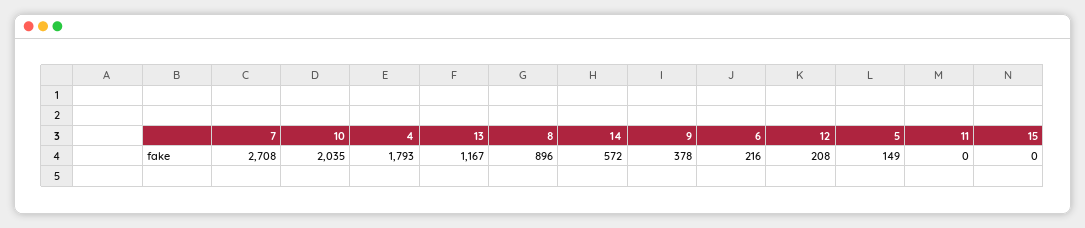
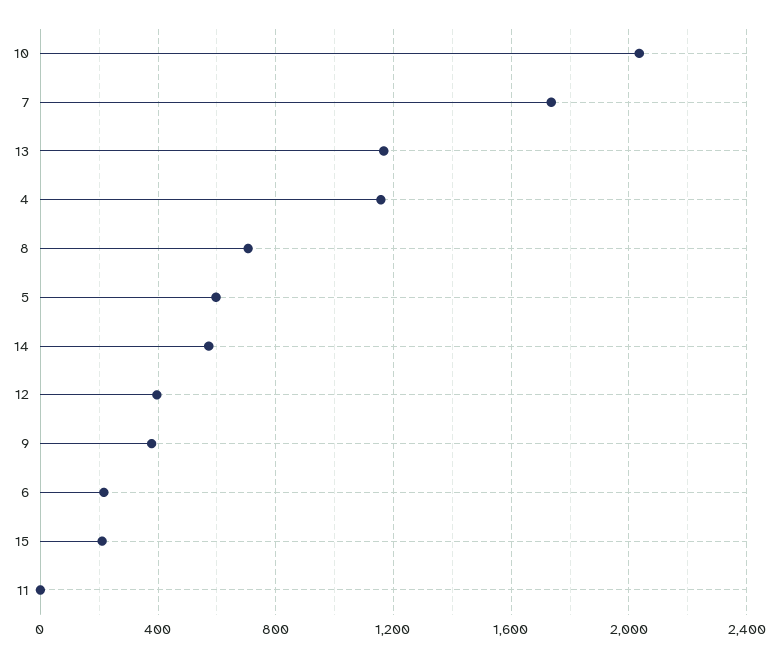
  {
-   "7": 2708,
+   "7": 1750,
    "10": 2035,
-   "4": 1793,
+   "4": 1150,
    "13": 1167,
-   "8": 896,
+   "8": 700,
    "14": 572,
    "9": 378,
    "6": 216,
-   "12": 208,
+   "12": 400,
-   "5": 149,
+   "5": 600,
    "11": 0,
-   "15": 0
+   "15": 200
  }

